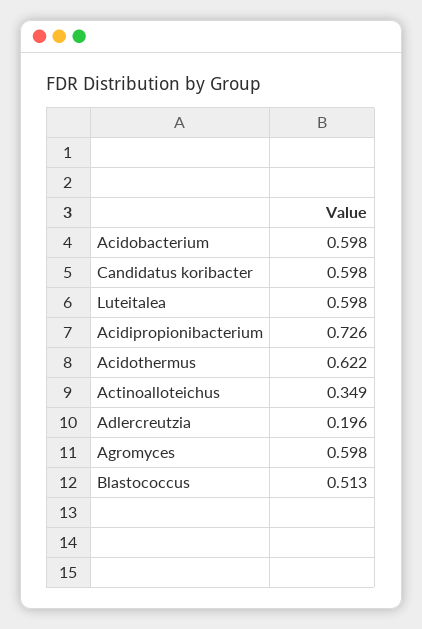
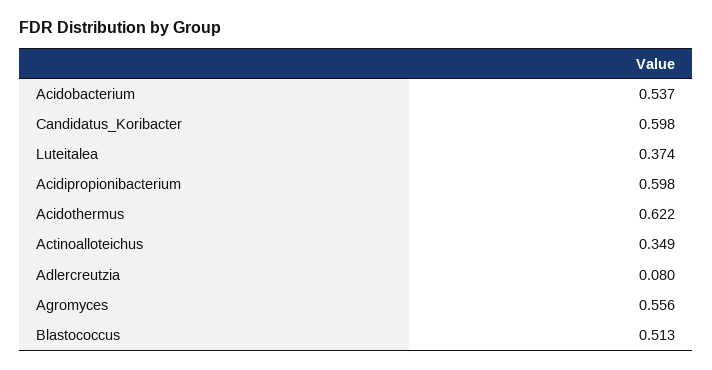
  {
-   "Acidobacterium": 0.598,
+   "Acidobacterium": 0.537,
    "Candidatus koribacter": 0.598,
-   "Luteitalea": 0.598,
+   "Luteitalea": 0.374,
-   "Acidipropionibacterium": 0.726,
+   "Acidipropionibacterium": 0.598,
    "Acidothermus": 0.622,
    "Actinoalloteichus": 0.349,
-   "Adlercreutzia": 0.196,
+   "Adlercreutzia": 0.08,
-   "Agromyces": 0.598,
+   "Agromyces": 0.556,
    "Blastococcus": 0.513
  }

